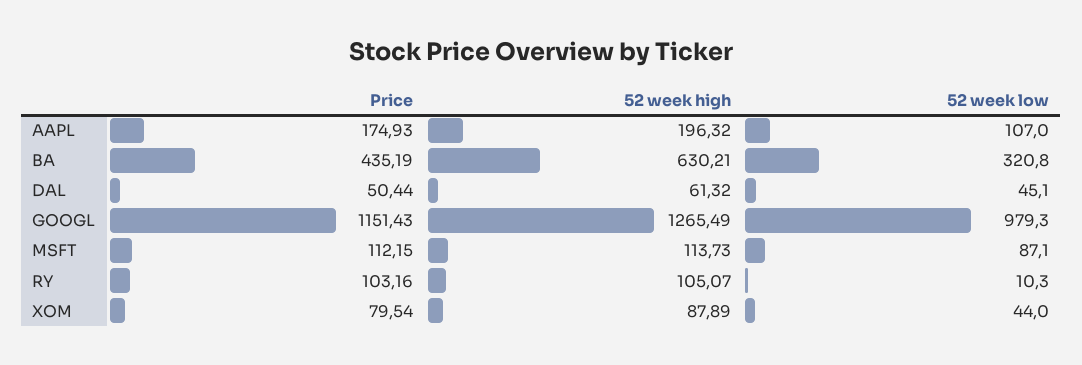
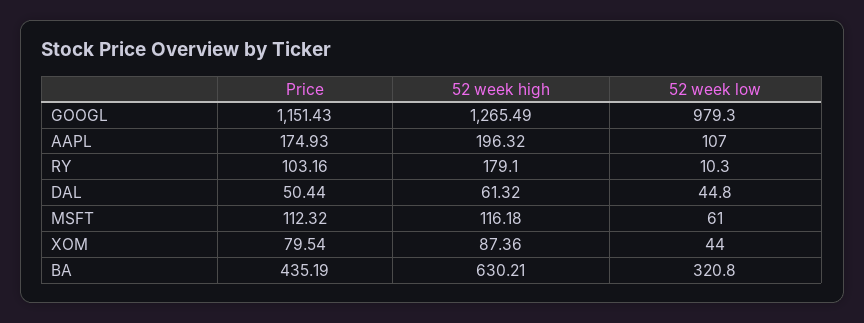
  {
    "Price": {
      "AAPL": 174.93,
      "BA": 435.19,
      "DAL": 50.44,
      "GOOGL": 1151.43,
-     "MSFT": 112.15,
+     "MSFT": 112.32,
      "RY": 103.16,
      "XOM": 79.54
    },
    "52 week high": {
      "AAPL": 196.32,
      "BA": 630.21,
      "DAL": 61.32,
      "GOOGL": 1265.49,
-     "MSFT": 113.73,
+     "MSFT": 116.18,
-     "RY": 105.07,
+     "RY": 179.1,
-     "XOM": 87.89
+     "XOM": 87.36
    },
    "52 week low": {
      "AAPL": 107,
      "BA": 320.8,
-     "DAL": 45.1,
+     "DAL": 44.8,
      "GOOGL": 979.3,
-     "MSFT": 87.1,
+     "MSFT": 61,
      "RY": 10.3,
      "XOM": 44
    }
  }

